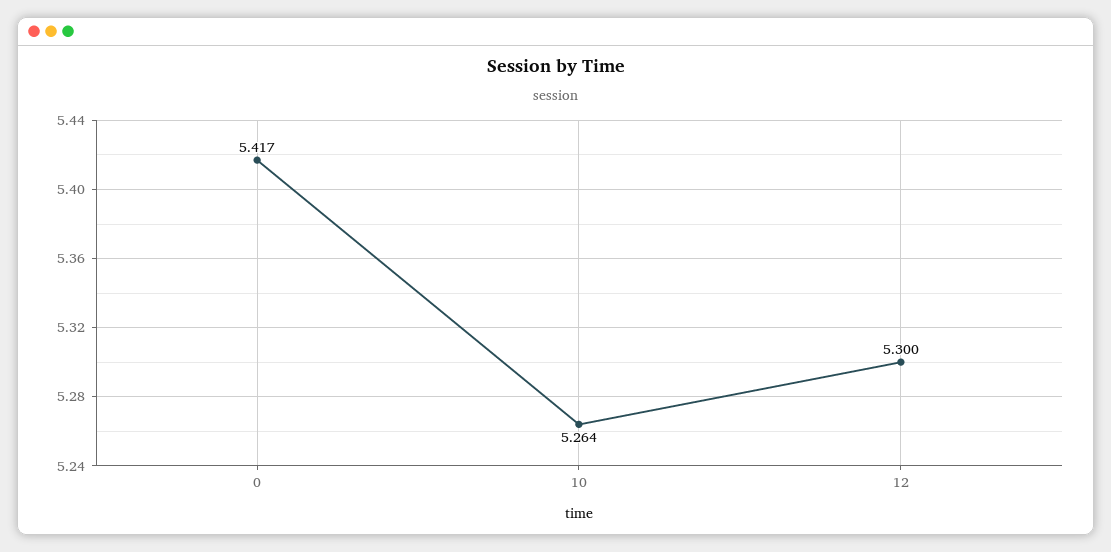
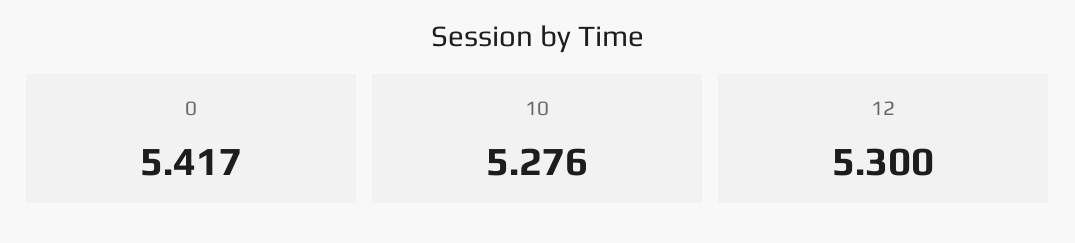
  {
    "0": 5.417,
-   "10": 5.264,
+   "10": 5.276,
    "12": 5.3
  }

